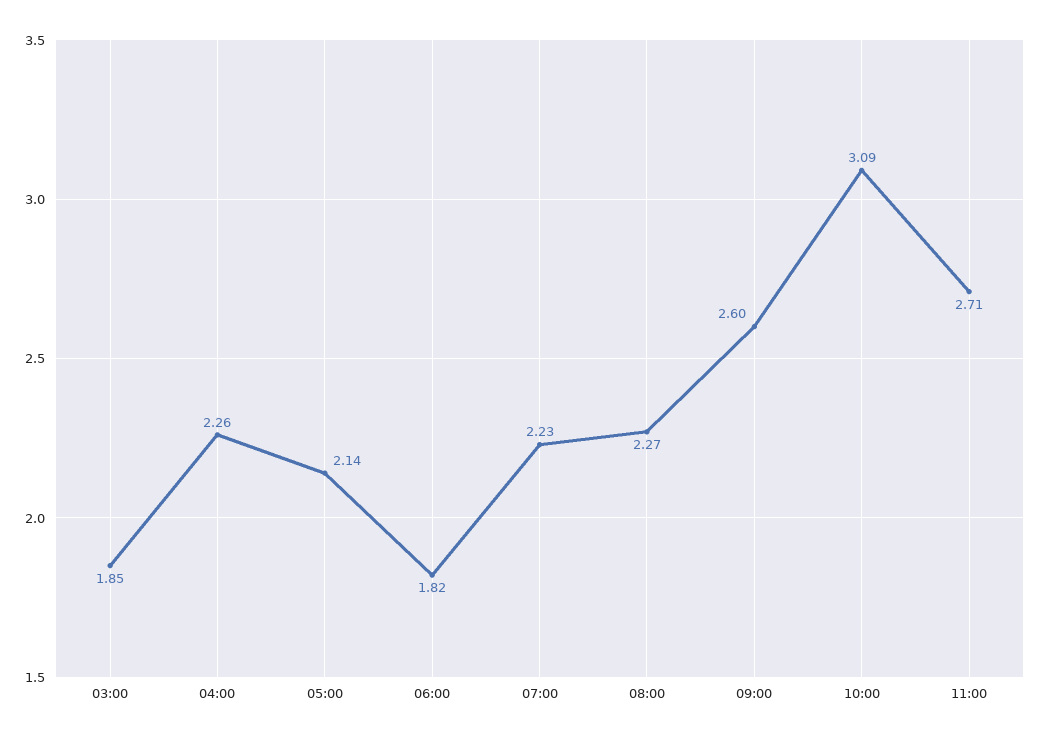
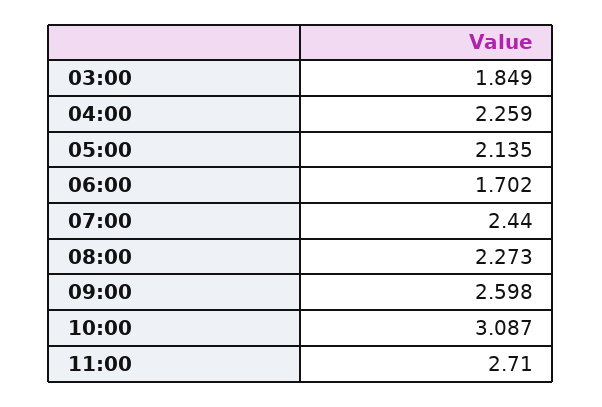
  {
    "03:00": 1.849,
    "04:00": 2.259,
    "05:00": 2.135,
-   "06:00": 1.82,
+   "06:00": 1.702,
-   "07:00": 2.23,
+   "07:00": 2.44,
    "08:00": 2.273,
    "09:00": 2.598,
    "10:00": 3.087,
    "11:00": 2.71
  }

